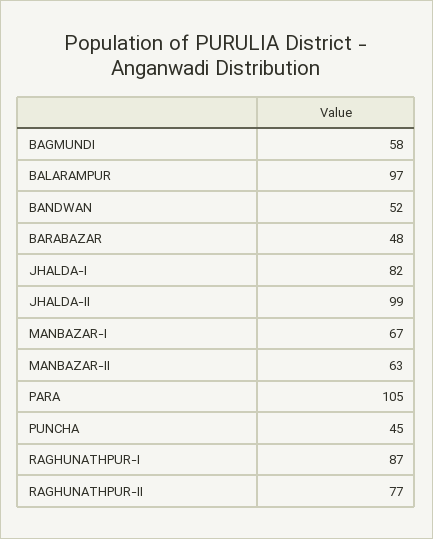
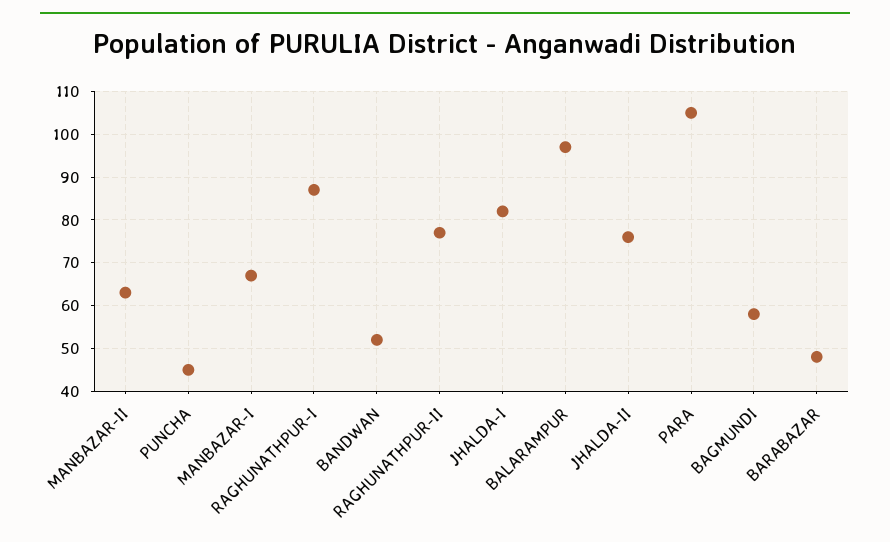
  {
    "BAGMUNDI": 58,
    "BALARAMPUR": 97,
    "BANDWAN": 52,
    "BARABAZAR": 48,
    "JHALDA-I": 82,
-   "JHALDA-II": 99,
+   "JHALDA-II": 75,
    "MANBAZAR-I": 67,
    "MANBAZAR-II": 63,
    "PARA": 105,
    "PUNCHA": 45,
    "RAGHUNATHPUR-I": 87,
    "RAGHUNATHPUR-II": 77
  }

